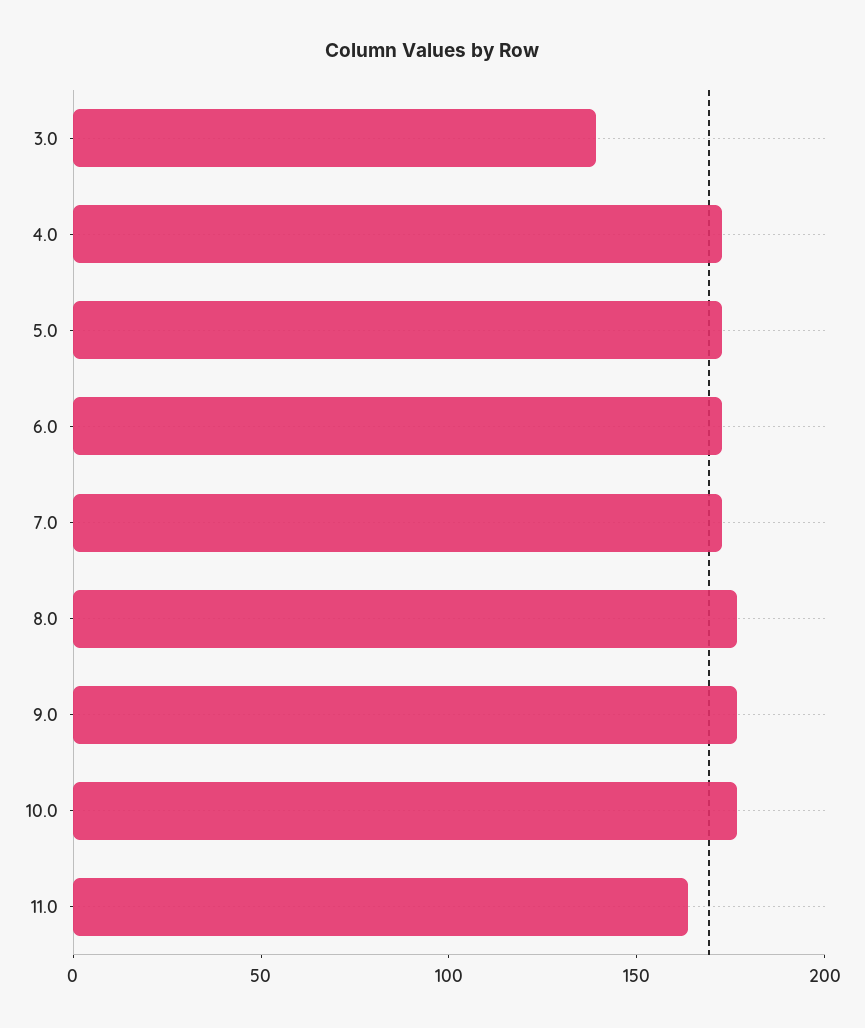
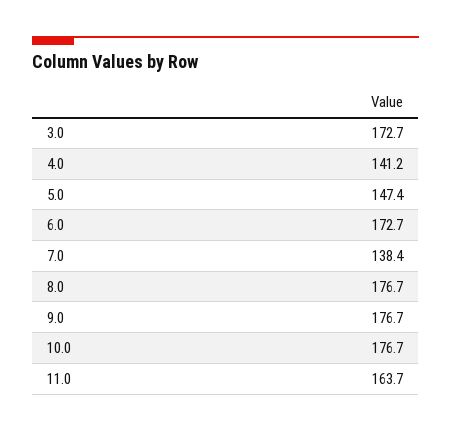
  {
-   "3.0": 140,
+   "3.0": 172.7,
-   "4.0": 170,
+   "4.0": 141.2,
-   "5.0": 170,
+   "5.0": 147.4,
    "6.0": 172.7,
-   "7.0": 170,
+   "7.0": 138.4,
    "8.0": 176.7,
    "9.0": 176.7,
    "10.0": 176.7,
    "11.0": 163.7
  }

